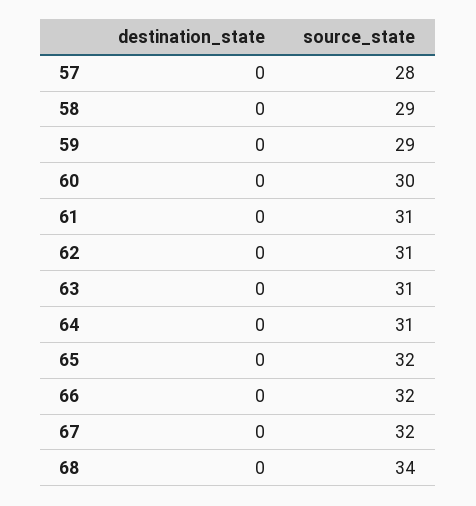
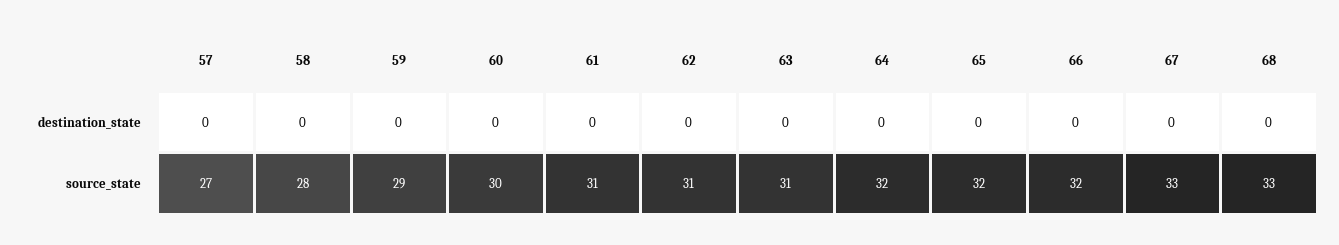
  {
    "destination_state": {
      "57": 0,
      "58": 0,
      "59": 0,
      "60": 0,
      "61": 0,
      "62": 0,
      "63": 0,
      "64": 0,
      "65": 0,
      "66": 0,
      "67": 0,
      "68": 0
    },
    "source_state": {
-     "57": 28,
+     "57": 27,
-     "58": 29,
+     "58": 28,
      "59": 29,
      "60": 30,
      "61": 31,
      "62": 31,
      "63": 31,
-     "64": 31,
+     "64": 32,
      "65": 32,
      "66": 32,
-     "67": 32,
+     "67": 33,
-     "68": 34
+     "68": 33
    }
  }

